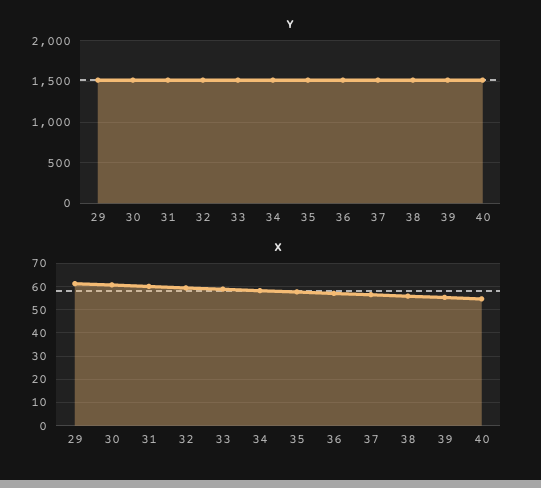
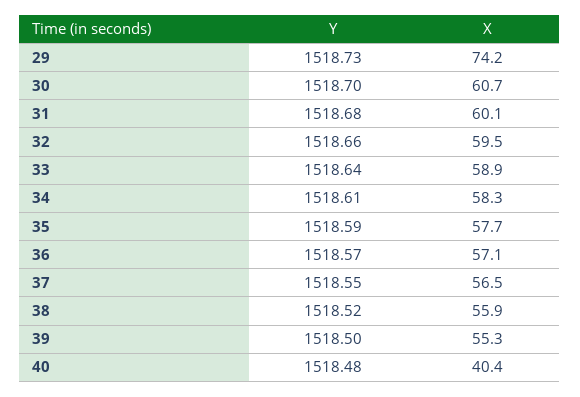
  {
    "Y": {
      "29": 1518.73,
      "30": 1518.7,
      "31": 1518.68,
      "32": 1518.66,
      "33": 1518.64,
      "34": 1518.61,
      "35": 1518.59,
      "36": 1518.57,
      "37": 1518.55,
      "38": 1518.52,
      "39": 1518.5,
      "40": 1518.48
    },
    "X": {
-     "29": 60,
+     "29": 74.2,
      "30": 60.7,
      "31": 60.1,
      "32": 59.5,
      "33": 58.9,
      "34": 58.3,
      "35": 57.7,
      "36": 57.1,
      "37": 56.5,
      "38": 55.9,
      "39": 55.3,
-     "40": 55
+     "40": 40.4
    }
  }

